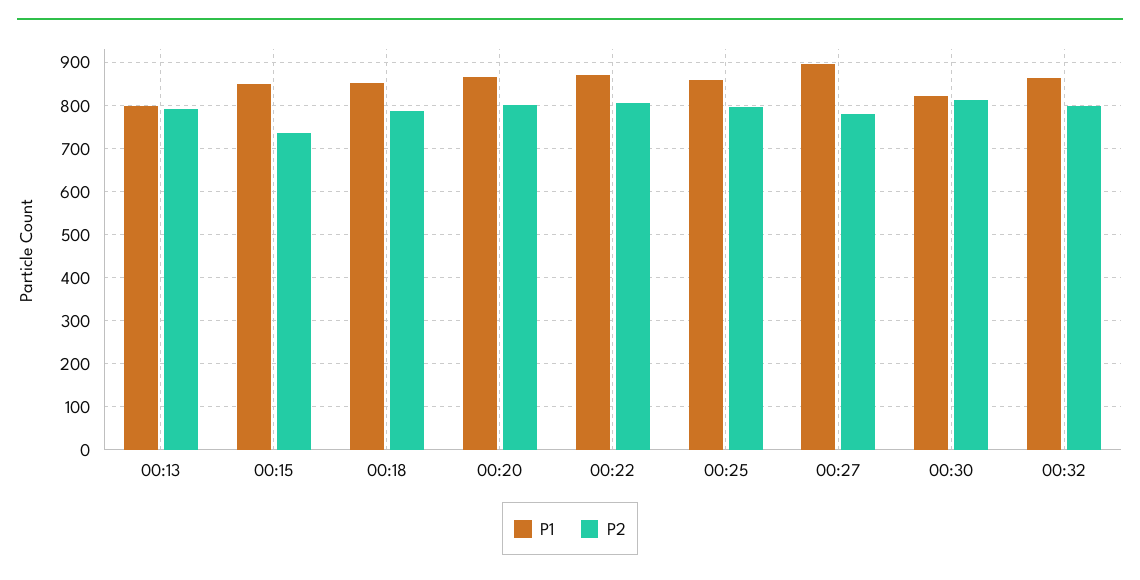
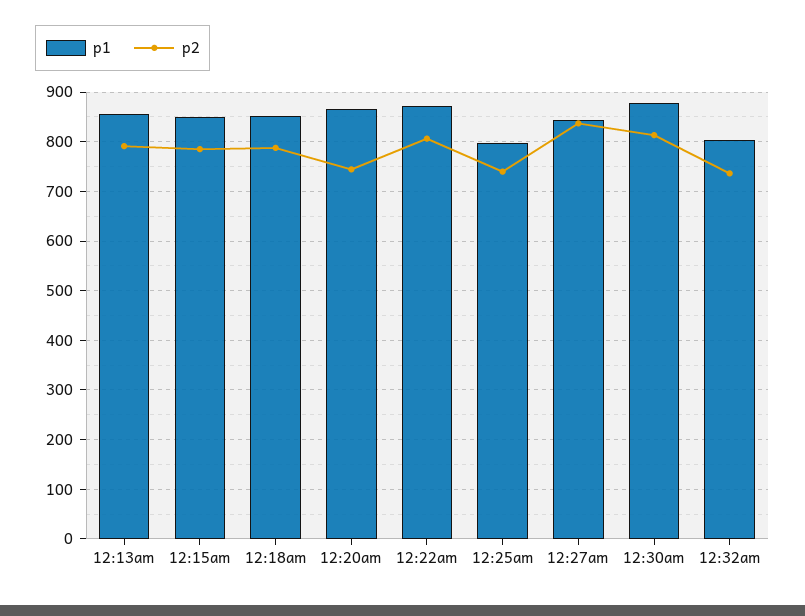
  {
    "P1": {
-     "00:13": 800,
+     "00:13": 860,
      "00:15": 840,
      "00:18": 860,
      "00:20": 860,
      "00:22": 880,
-     "00:25": 860,
+     "00:25": 800,
-     "00:27": 900,
+     "00:27": 840,
-     "00:30": 820,
+     "00:30": 880,
-     "00:32": 860
+     "00:32": 800
    },
    "P2": {
      "00:13": 800,
-     "00:15": 740,
+     "00:15": 780,
      "00:18": 780,
-     "00:20": 800,
+     "00:20": 740,
      "00:22": 800,
-     "00:25": 800,
+     "00:25": 740,
-     "00:27": 780,
+     "00:27": 840,
      "00:30": 820,
-     "00:32": 800
+     "00:32": 740
    }
  }

